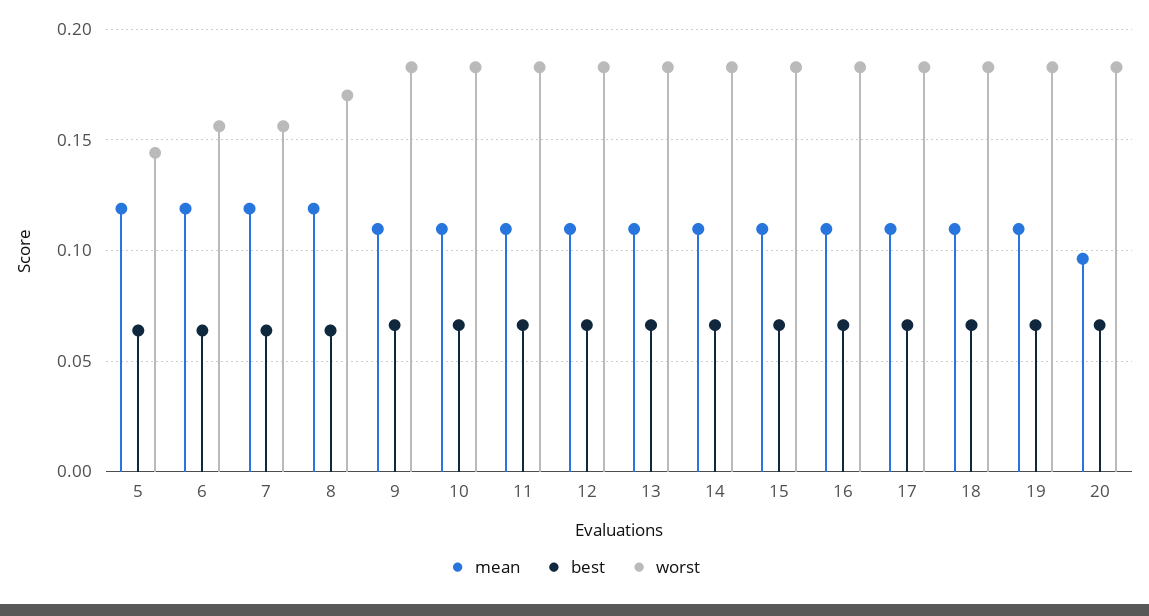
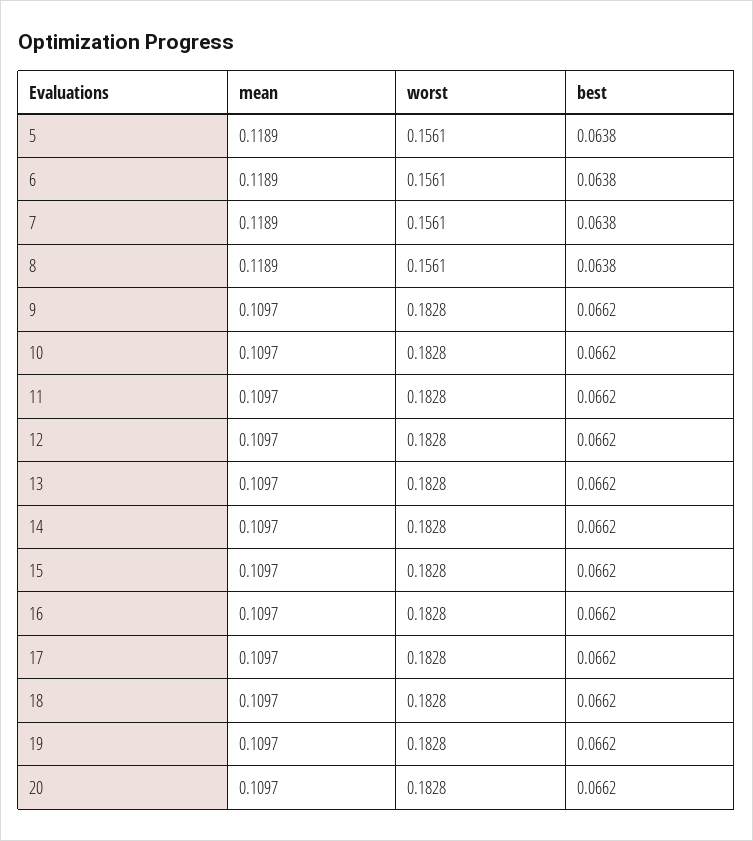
  {
    "mean": {
      "5": 0.1189,
      "6": 0.1189,
      "7": 0.1189,
      "8": 0.1189,
      "9": 0.1097,
      "10": 0.1097,
      "11": 0.1097,
      "12": 0.1097,
      "13": 0.1097,
      "14": 0.1097,
      "15": 0.1097,
      "16": 0.1097,
      "17": 0.1097,
      "18": 0.1097,
      "19": 0.1097,
-     "20": 0.095
+     "20": 0.1097
    },
    "best": {
      "5": 0.0638,
      "6": 0.0638,
      "7": 0.0638,
      "8": 0.0638,
      "9": 0.0662,
      "10": 0.0662,
      "11": 0.0662,
      "12": 0.0662,
      "13": 0.0662,
      "14": 0.0662,
      "15": 0.0662,
      "16": 0.0662,
      "17": 0.0662,
      "18": 0.0662,
      "19": 0.0662,
      "20": 0.0662
    },
    "worst": {
-     "5": 0.145,
+     "5": 0.1561,
      "6": 0.1561,
      "7": 0.1561,
-     "8": 0.17,
+     "8": 0.1561,
      "9": 0.1828,
      "10": 0.1828,
      "11": 0.1828,
      "12": 0.1828,
      "13": 0.1828,
      "14": 0.1828,
      "15": 0.1828,
      "16": 0.1828,
      "17": 0.1828,
      "18": 0.1828,
      "19": 0.1828,
      "20": 0.1828
    }
  }

